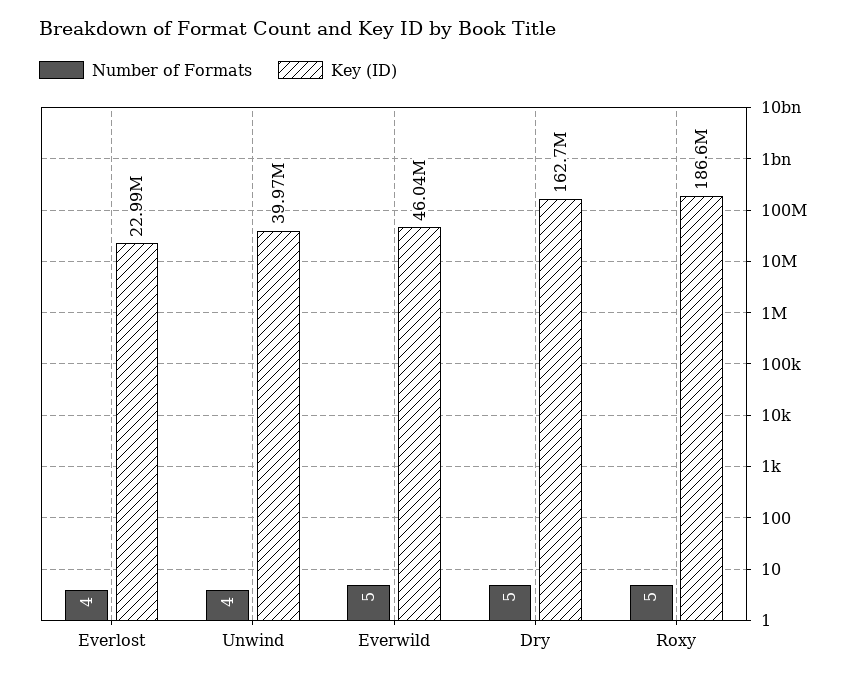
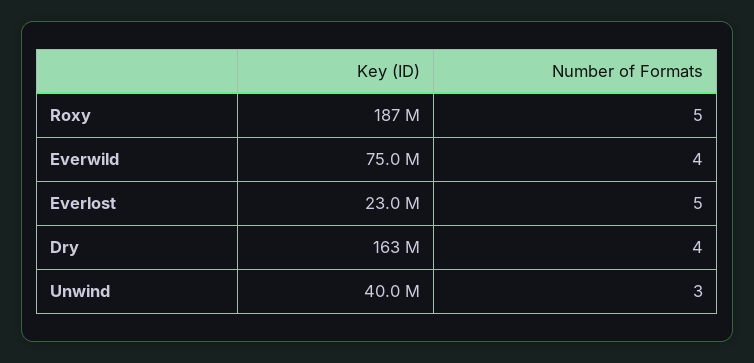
  {
    "Number of Formats": {
-     "Everlost": 4,
+     "Everlost": 5,
-     "Unwind": 4,
+     "Unwind": 3,
-     "Everwild": 5,
+     "Everwild": 4,
-     "Dry": 5,
+     "Dry": 4,
      "Roxy": 5
    },
    "Key (ID)": {
      "Everlost": 22990000,
      "Unwind": 39970000,
-     "Everwild": 46040000,
+     "Everwild": 75000000,
      "Dry": 162700000,
      "Roxy": 186600000
    }
  }

